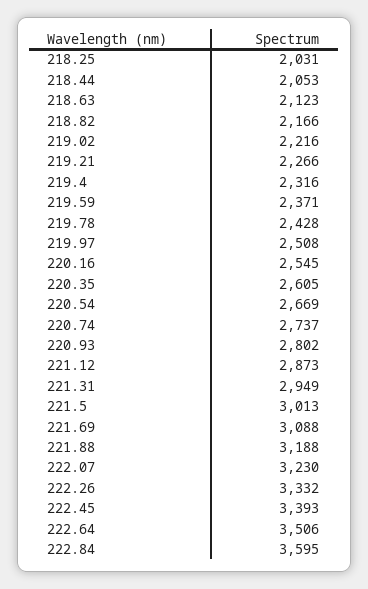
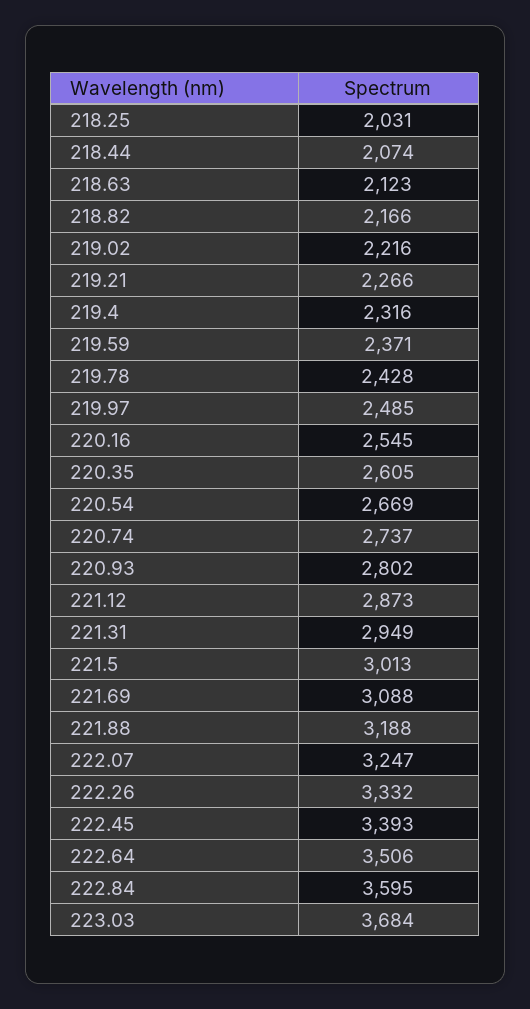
  {
    "218.25": 2031,
-   "218.44": 2053,
+   "218.44": 2074,
    "218.63": 2123,
    "218.82": 2166,
    "219.02": 2216,
    "219.21": 2266,
    "219.4": 2316,
    "219.59": 2371,
    "219.78": 2428,
-   "219.97": 2508,
+   "219.97": 2485,
    "220.16": 2545,
    "220.35": 2605,
    "220.54": 2669,
    "220.74": 2737,
    "220.93": 2802,
    "221.12": 2873,
    "221.31": 2949,
    "221.5": 3013,
    "221.69": 3088,
    "221.88": 3188,
-   "222.07": 3230,
+   "222.07": 3247,
    "222.26": 3332,
    "222.45": 3393,
    "222.64": 3506,
-   "222.84": 3595
+   "222.84": 3595,
+   "223.03": 3684
  }

